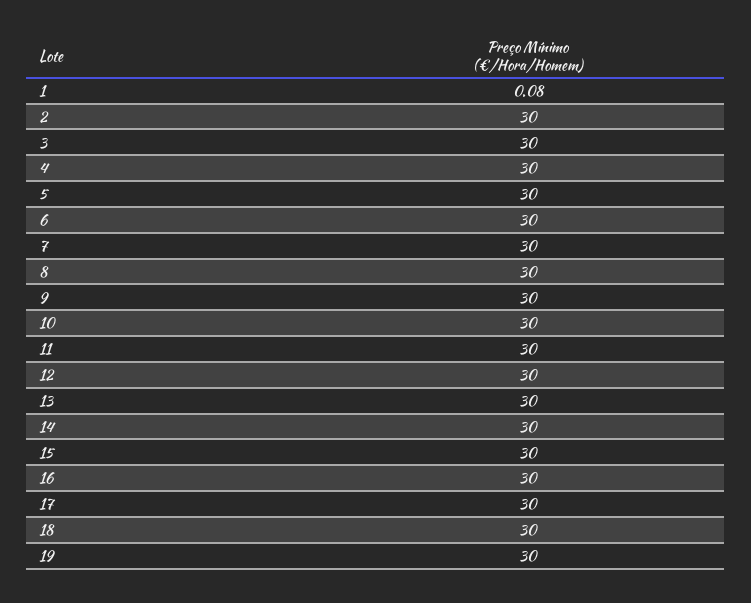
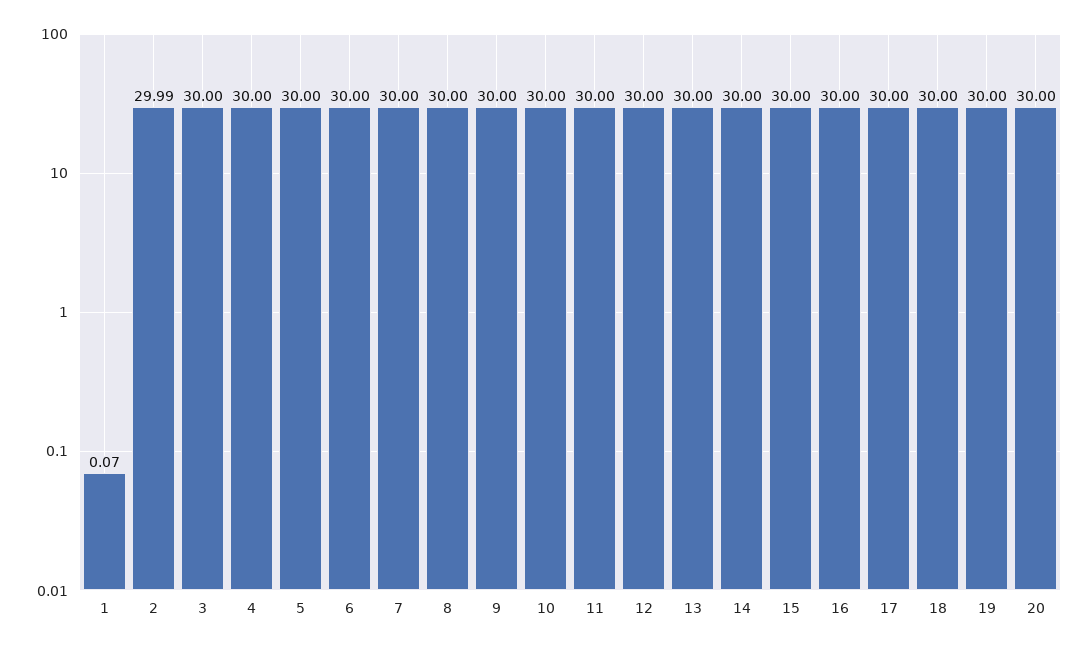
  {
-   "1": 0.08,
+   "1": 0.07,
-   "2": 30,
+   "2": 29.99,
    "3": 30,
    "4": 30,
    "5": 30,
    "6": 30,
    "7": 30,
    "8": 30,
    "9": 30,
    "10": 30,
    "11": 30,
    "12": 30,
    "13": 30,
    "14": 30,
    "15": 30,
    "16": 30,
    "17": 30,
    "18": 30,
-   "19": 30
+   "19": 30,
+   "20": 30
  }

